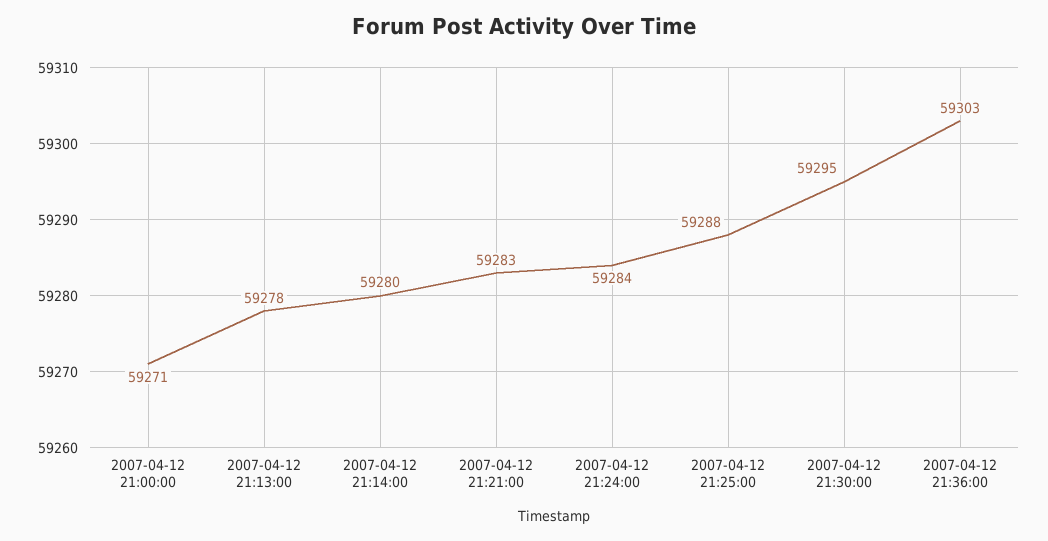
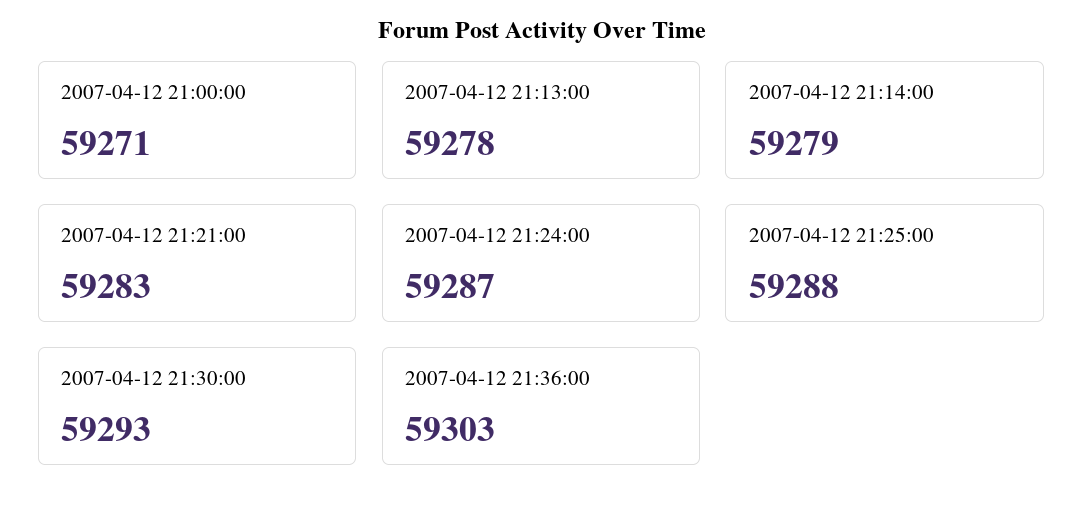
  {
    "2007-04-12 21:00:00": 59271,
    "2007-04-12 21:13:00": 59278,
-   "2007-04-12 21:14:00": 59280,
+   "2007-04-12 21:14:00": 59279,
    "2007-04-12 21:21:00": 59283,
-   "2007-04-12 21:24:00": 59284,
+   "2007-04-12 21:24:00": 59287,
    "2007-04-12 21:25:00": 59288,
-   "2007-04-12 21:30:00": 59295,
+   "2007-04-12 21:30:00": 59293,
    "2007-04-12 21:36:00": 59303
  }

